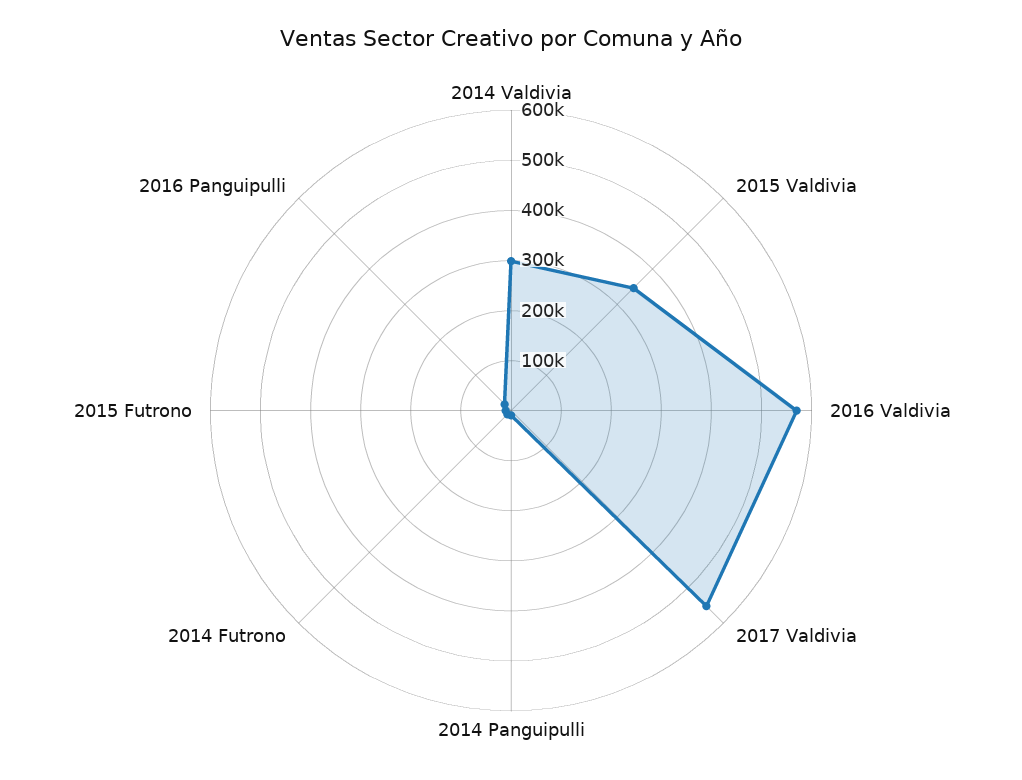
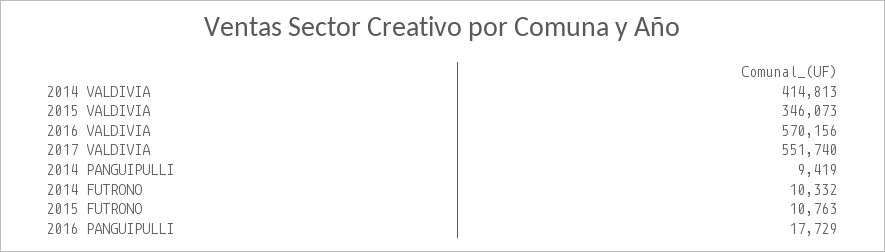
  {
-   "2014 Valdivia": 300000,
+   "2014 Valdivia": 414813,
    "2015 Valdivia": 346073,
    "2016 Valdivia": 570156,
    "2017 Valdivia": 551740,
    "2014 Panguipulli": 9419,
    "2014 Futrono": 10332,
    "2015 Futrono": 10763,
    "2016 Panguipulli": 17729
  }

